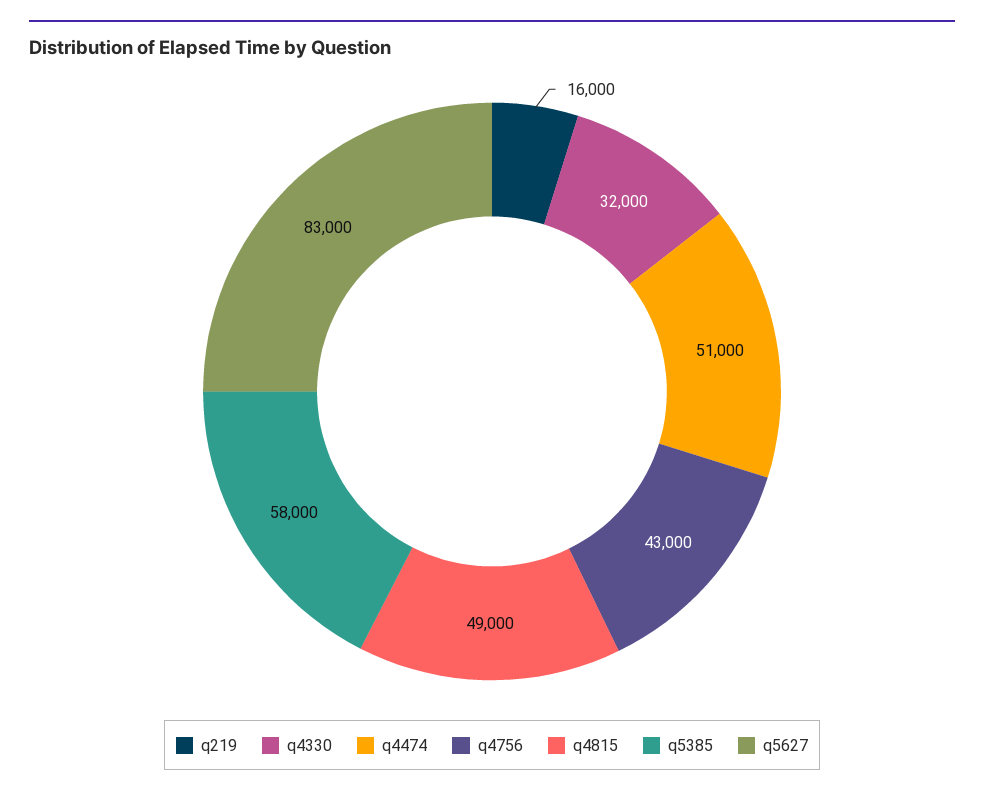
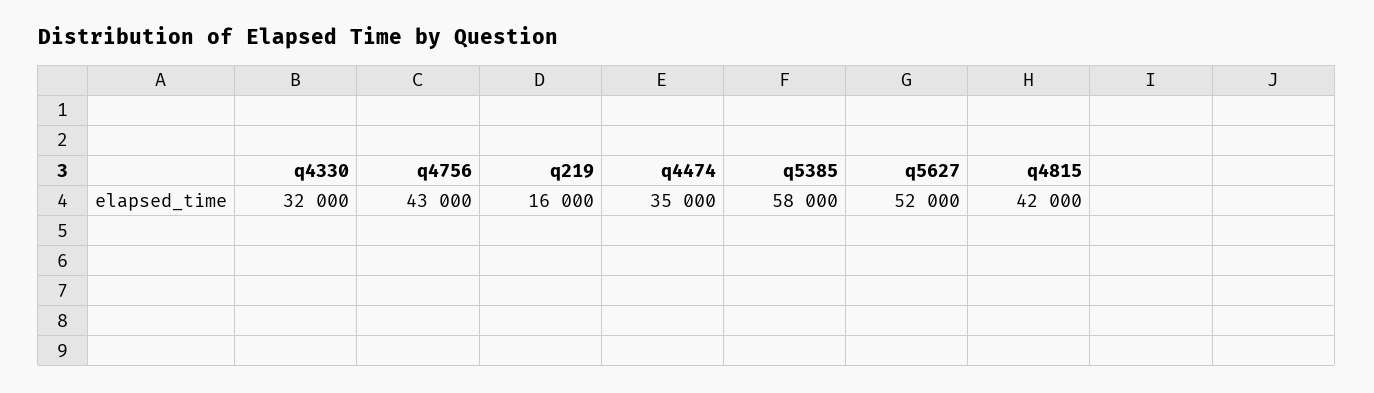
  {
    "q219": 16000,
    "q4330": 32000,
-   "q4474": 51000,
+   "q4474": 35000,
    "q4756": 43000,
-   "q4815": 49000,
+   "q4815": 42000,
    "q5385": 58000,
-   "q5627": 83000
+   "q5627": 52000
  }

